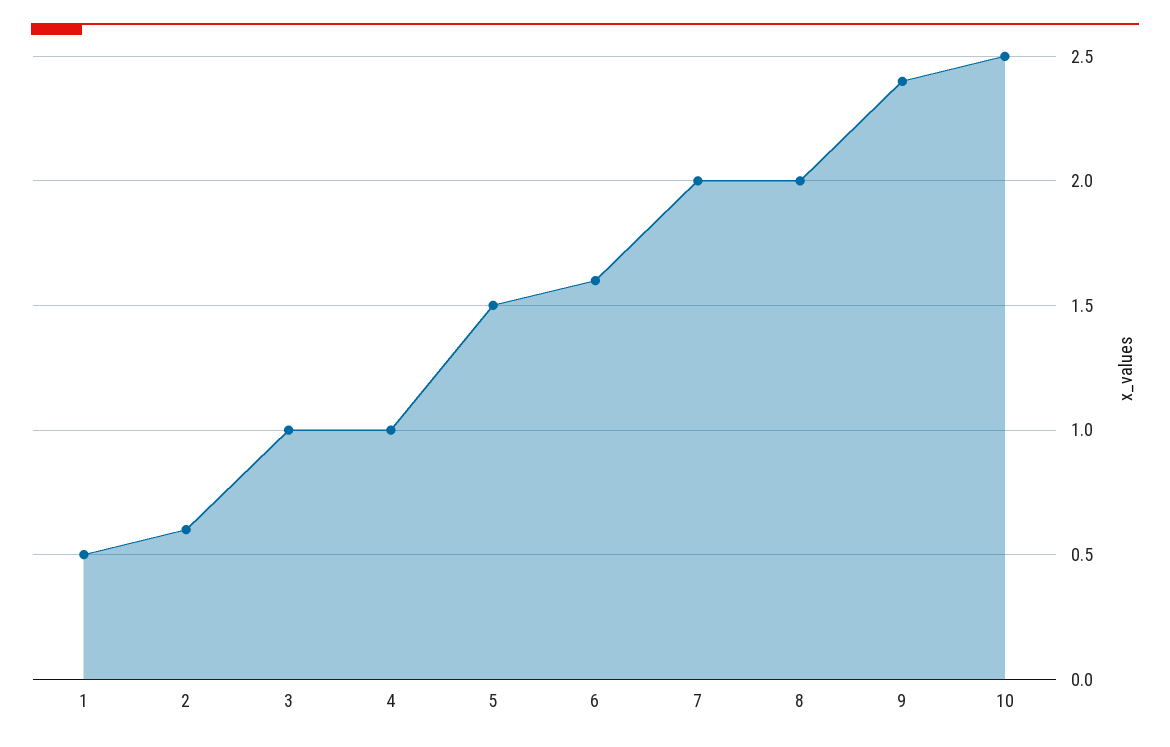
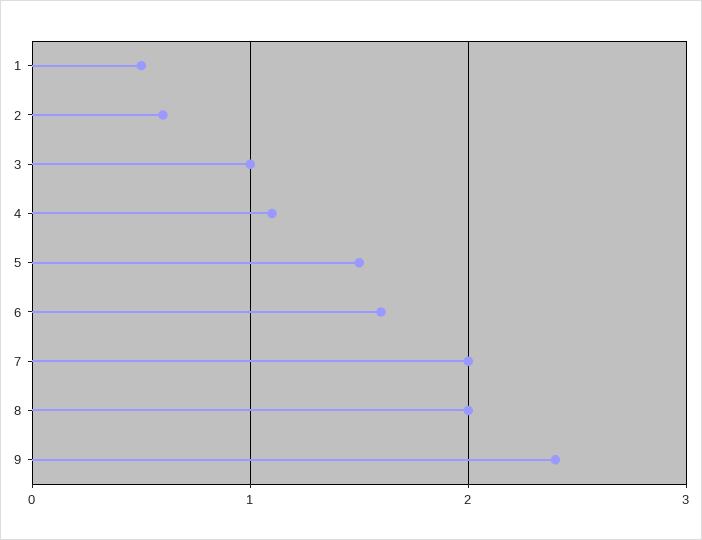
  {
    "1": 0.5,
    "2": 0.6,
    "3": 1,
-   "4": 1,
+   "4": 1.1,
    "5": 1.5,
    "6": 1.6,
    "7": 2,
    "8": 2,
-   "9": 2.4,
+   "9": 2.4
-   "10": 2.5
  }

